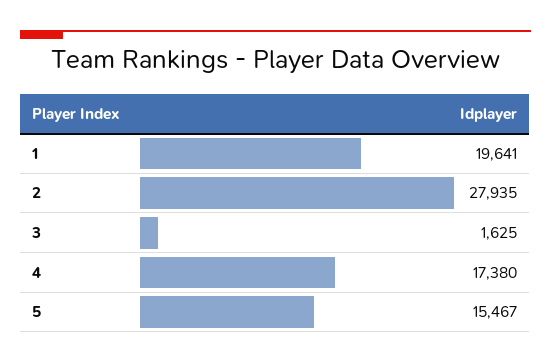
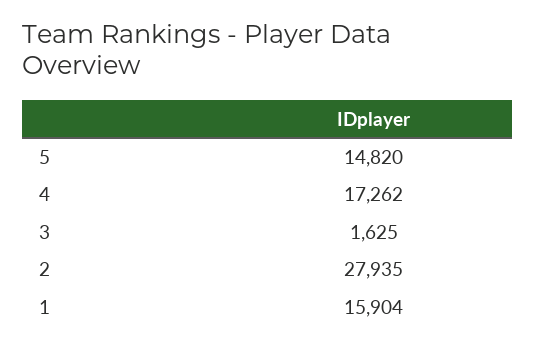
  {
-   "1": 19641,
+   "1": 15904,
    "2": 27935,
    "3": 1625,
-   "4": 17380,
+   "4": 17262,
-   "5": 15467
+   "5": 14820
  }

